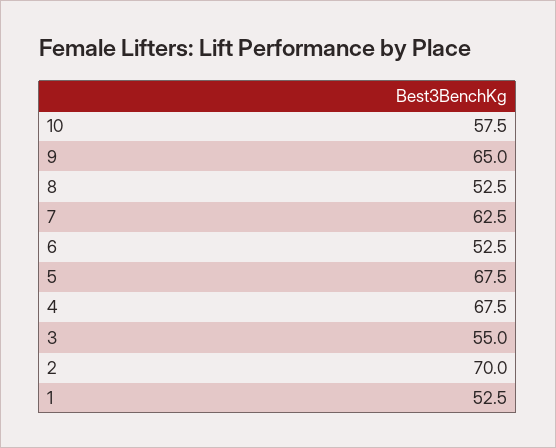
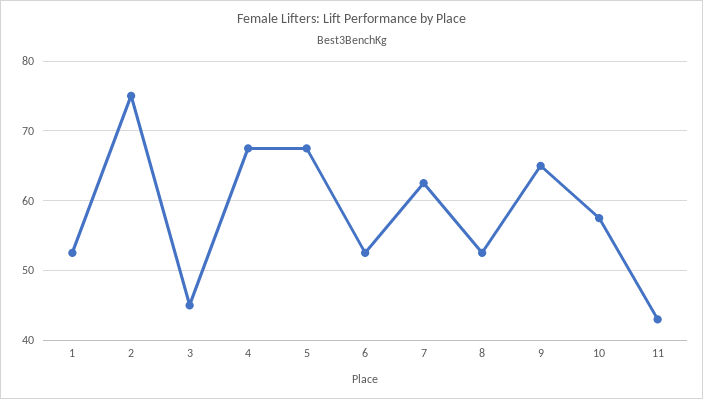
  {
    "10": 57.5,
    "9": 65,
    "8": 52.5,
    "7": 62.5,
    "6": 52.5,
    "5": 67.5,
    "4": 67.5,
-   "3": 55,
+   "3": 45,
-   "2": 70,
+   "2": 75,
-   "1": 52.5
+   "1": 52.5,
+   "11": 43
  }

